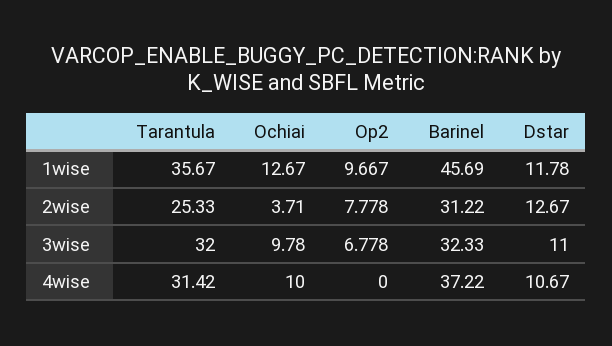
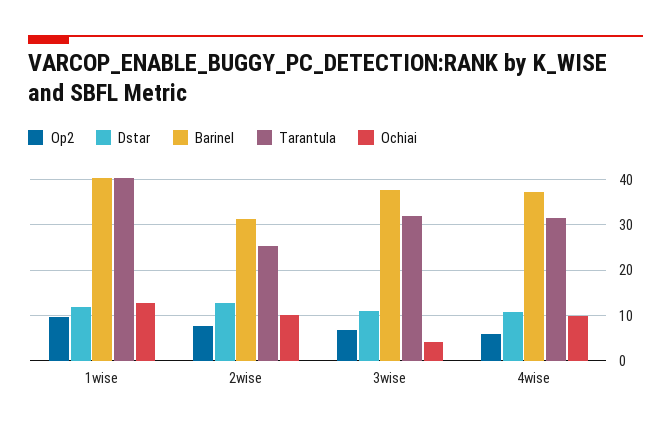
  {
    "Tarantula": {
-     "1wise": 35.67,
+     "1wise": 40,
      "2wise": 25.33,
      "3wise": 32,
      "4wise": 31.42
    },
    "Ochiai": {
      "1wise": 12.67,
-     "2wise": 3.71,
+     "2wise": 10,
-     "3wise": 9.78,
+     "3wise": 4,
      "4wise": 10
    },
    "Op2": {
      "1wise": 9.667,
      "2wise": 7.778,
      "3wise": 6.778,
-     "4wise": 0
+     "4wise": 6
    },
    "Barinel": {
-     "1wise": 45.69,
+     "1wise": 40,
      "2wise": 31.22,
-     "3wise": 32.33,
+     "3wise": 38,
      "4wise": 37.22
    },
    "Dstar": {
      "1wise": 11.78,
      "2wise": 12.67,
      "3wise": 11,
      "4wise": 10.67
    }
  }

